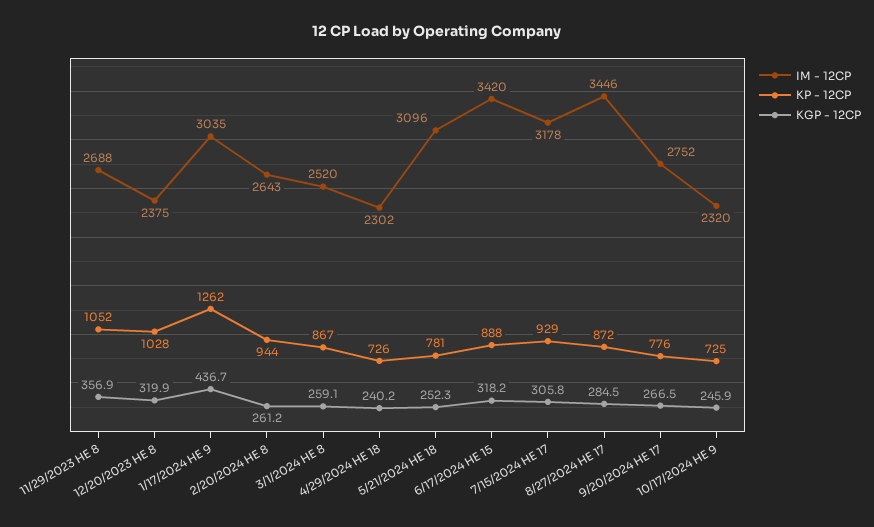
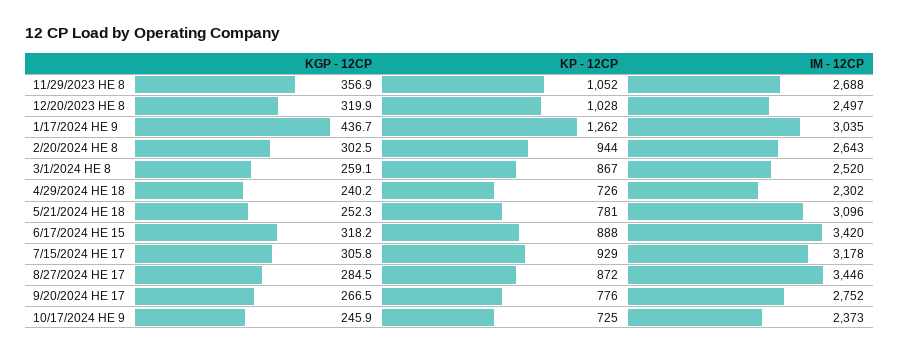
  {
    "IM - 12CP": {
      "11/29/2023 HE 8": 2688,
-     "12/20/2023 HE 8": 2375,
+     "12/20/2023 HE 8": 2497,
      "1/17/2024 HE 9": 3035,
      "2/20/2024 HE 8": 2643,
      "3/1/2024 HE 8": 2520,
      "4/29/2024 HE 18": 2302,
      "5/21/2024 HE 18": 3096,
      "6/17/2024 HE 15": 3420,
      "7/15/2024 HE 17": 3178,
      "8/27/2024 HE 17": 3446,
      "9/20/2024 HE 17": 2752,
-     "10/17/2024 HE 9": 2320
+     "10/17/2024 HE 9": 2373
    },
    "KP - 12CP": {
      "11/29/2023 HE 8": 1052,
      "12/20/2023 HE 8": 1028,
      "1/17/2024 HE 9": 1262,
      "2/20/2024 HE 8": 944,
      "3/1/2024 HE 8": 867,
      "4/29/2024 HE 18": 726,
      "5/21/2024 HE 18": 781,
      "6/17/2024 HE 15": 888,
      "7/15/2024 HE 17": 929,
      "8/27/2024 HE 17": 872,
      "9/20/2024 HE 17": 776,
      "10/17/2024 HE 9": 725
    },
    "KGP - 12CP": {
      "11/29/2023 HE 8": 356.9,
      "12/20/2023 HE 8": 319.9,
      "1/17/2024 HE 9": 436.7,
-     "2/20/2024 HE 8": 261.2,
+     "2/20/2024 HE 8": 302.5,
      "3/1/2024 HE 8": 259.1,
      "4/29/2024 HE 18": 240.2,
      "5/21/2024 HE 18": 252.3,
      "6/17/2024 HE 15": 318.2,
      "7/15/2024 HE 17": 305.8,
      "8/27/2024 HE 17": 284.5,
      "9/20/2024 HE 17": 266.5,
      "10/17/2024 HE 9": 245.9
    }
  }

